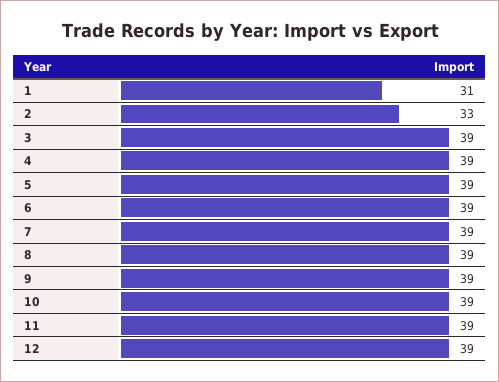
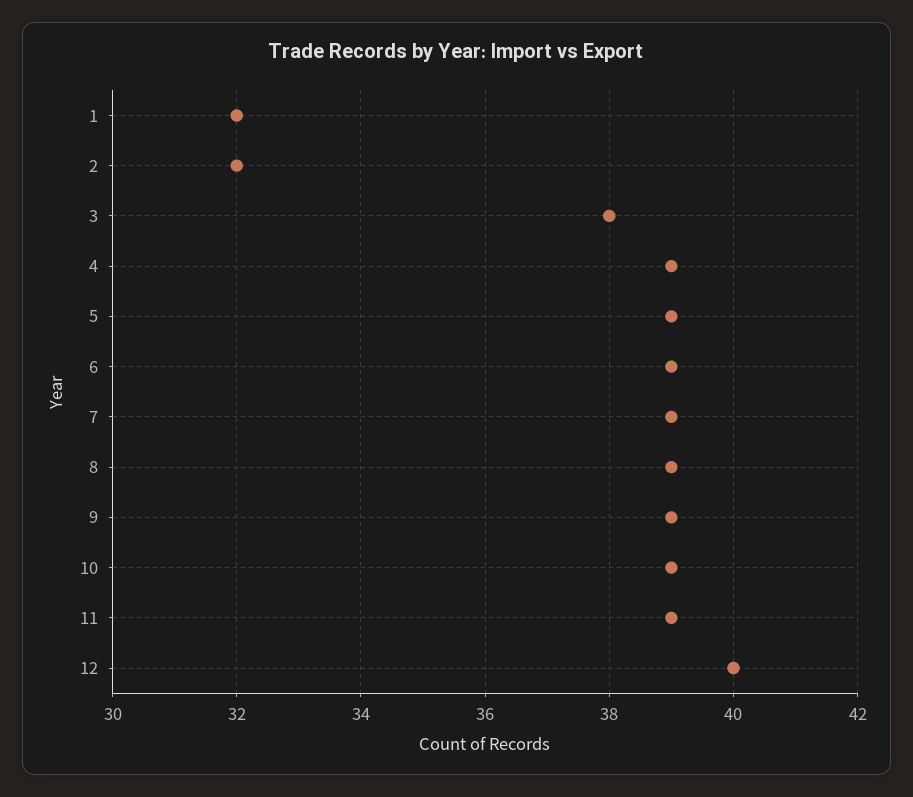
  {
-   "1": 31,
+   "1": 32,
-   "2": 33,
+   "2": 32,
-   "3": 39,
+   "3": 38,
    "4": 39,
    "5": 39,
    "6": 39,
    "7": 39,
    "8": 39,
    "9": 39,
    "10": 39,
    "11": 39,
-   "12": 39
+   "12": 40
  }

